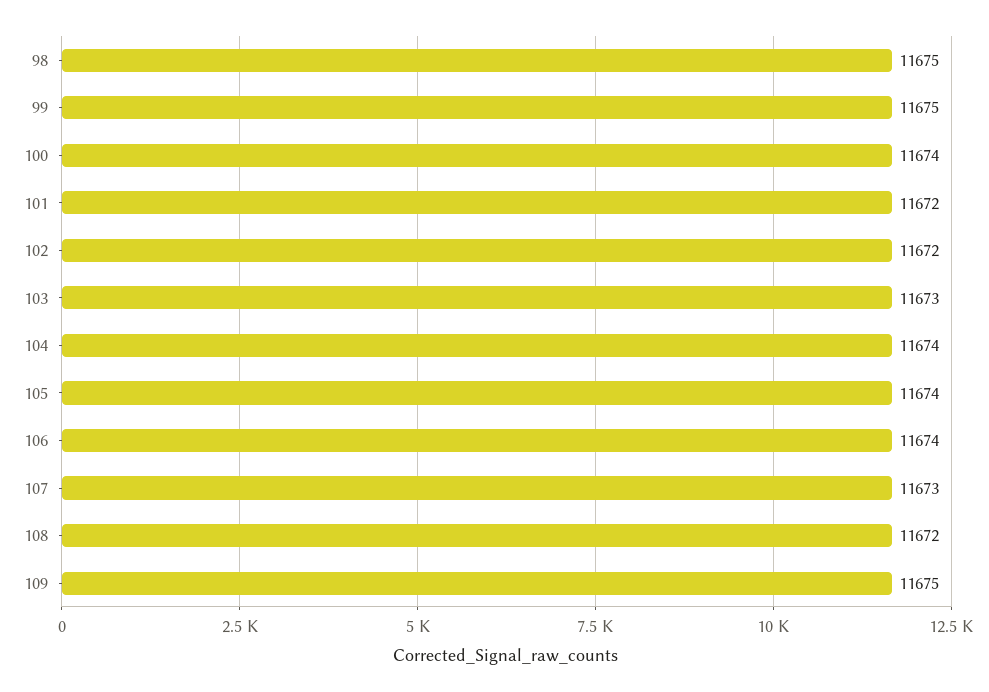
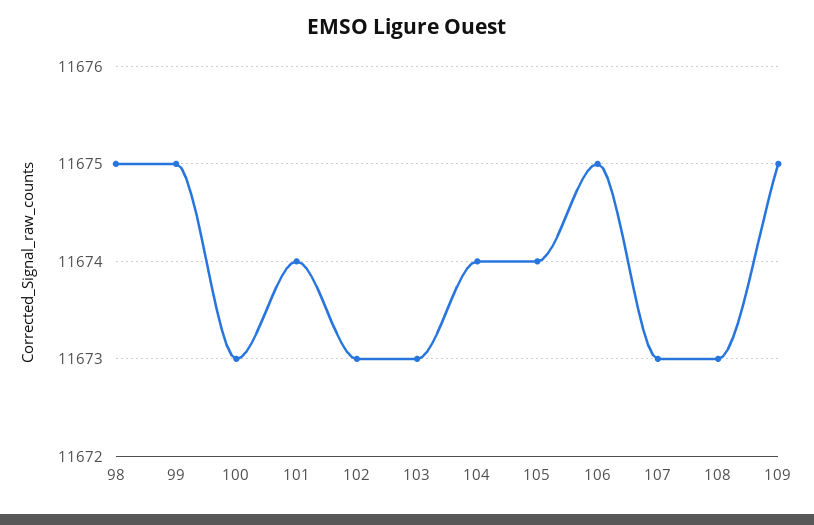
  {
    "98": 11675,
    "99": 11675,
-   "100": 11674,
+   "100": 11673,
-   "101": 11672,
+   "101": 11674,
-   "102": 11672,
+   "102": 11673,
    "103": 11673,
    "104": 11674,
    "105": 11674,
-   "106": 11674,
+   "106": 11675,
    "107": 11673,
-   "108": 11672,
+   "108": 11673,
    "109": 11675
  }

